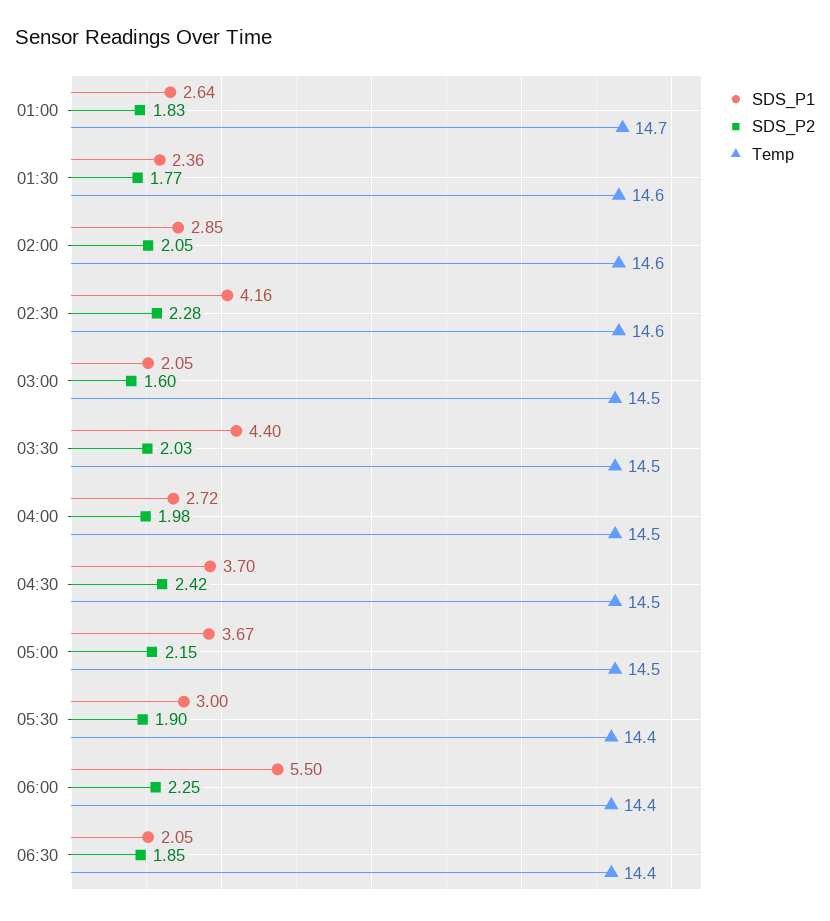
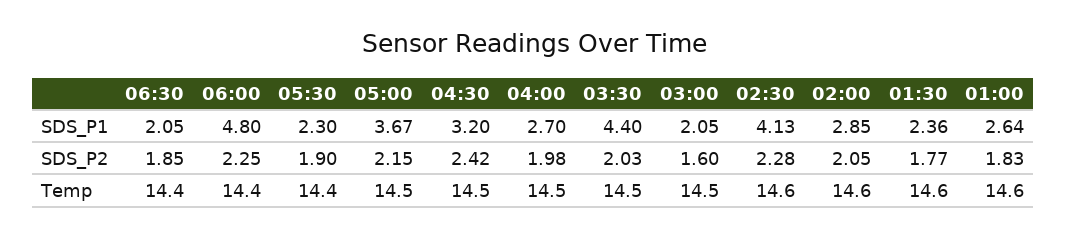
  {
    "SDS_P1": {
      "01:00": 2.64,
      "01:30": 2.36,
      "02:00": 2.85,
-     "02:30": 4.16,
+     "02:30": 4.13,
      "03:00": 2.05,
      "03:30": 4.4,
-     "04:00": 2.72,
+     "04:00": 2.7,
-     "04:30": 3.7,
+     "04:30": 3.2,
      "05:00": 3.67,
-     "05:30": 3,
+     "05:30": 2.3,
-     "06:00": 5.5,
+     "06:00": 4.8,
      "06:30": 2.05
    },
    "SDS_P2": {
      "01:00": 1.83,
      "01:30": 1.77,
      "02:00": 2.05,
      "02:30": 2.28,
      "03:00": 1.6,
      "03:30": 2.03,
      "04:00": 1.98,
      "04:30": 2.42,
      "05:00": 2.15,
      "05:30": 1.9,
      "06:00": 2.25,
      "06:30": 1.85
    },
    "Temp": {
-     "01:00": 14.7,
+     "01:00": 14.6,
      "01:30": 14.6,
      "02:00": 14.6,
      "02:30": 14.6,
      "03:00": 14.5,
      "03:30": 14.5,
      "04:00": 14.5,
      "04:30": 14.5,
      "05:00": 14.5,
      "05:30": 14.4,
      "06:00": 14.4,
      "06:30": 14.4
    }
  }

